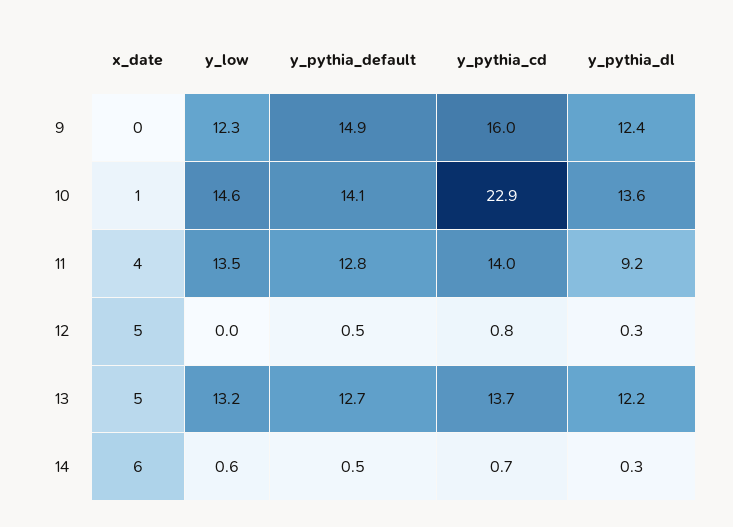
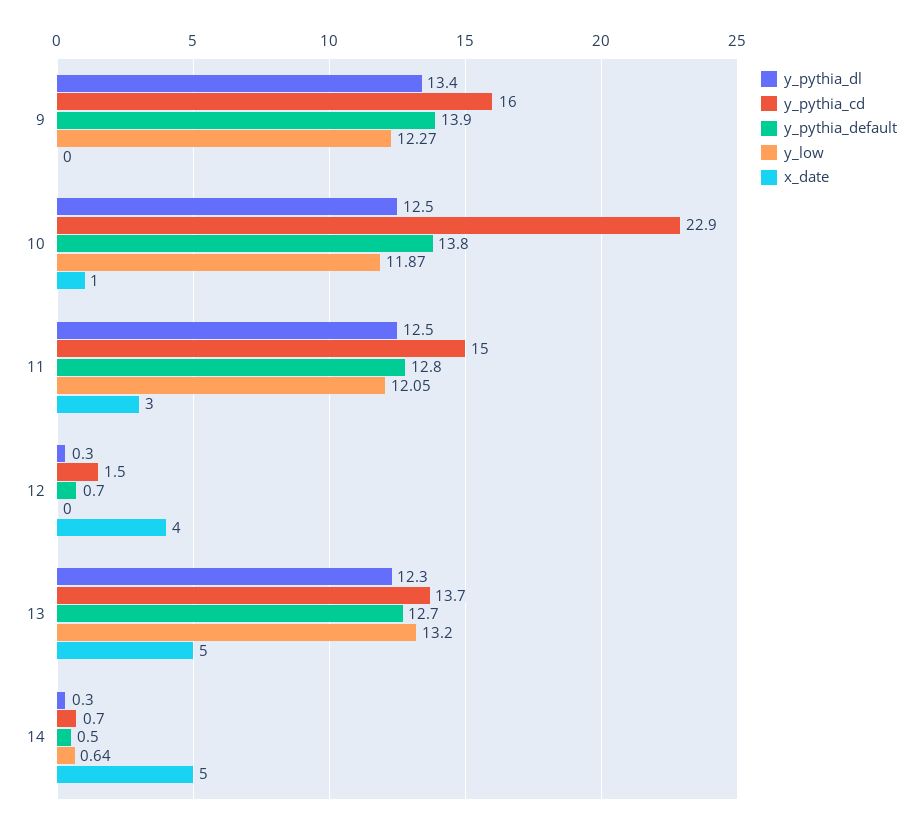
  {
    "x_date": {
      "9": 0,
      "10": 1,
-     "11": 4,
+     "11": 3,
-     "12": 5,
+     "12": 4,
      "13": 5,
-     "14": 6
+     "14": 5
    },
    "y_low": {
      "9": 12.27,
-     "10": 14.6,
+     "10": 11.87,
-     "11": 13.5,
+     "11": 12.05,
      "12": 0,
      "13": 13.2,
      "14": 0.64
    },
    "y_pythia_default": {
-     "9": 14.9,
+     "9": 13.9,
-     "10": 14.1,
+     "10": 13.8,
      "11": 12.8,
-     "12": 0.5,
+     "12": 0.7,
      "13": 12.7,
      "14": 0.5
    },
    "y_pythia_cd": {
      "9": 16,
      "10": 22.9,
-     "11": 14,
+     "11": 15,
-     "12": 0.8,
+     "12": 1.5,
      "13": 13.7,
      "14": 0.7
    },
    "y_pythia_dl": {
-     "9": 12.4,
+     "9": 13.4,
-     "10": 13.6,
+     "10": 12.5,
-     "11": 9.2,
+     "11": 12.5,
      "12": 0.3,
-     "13": 12.2,
+     "13": 12.3,
      "14": 0.3
    }
  }

